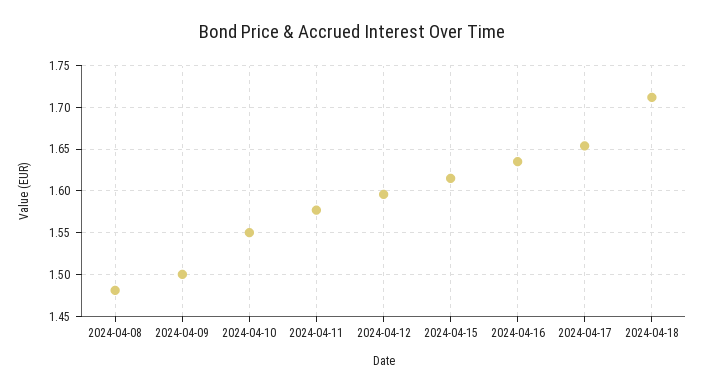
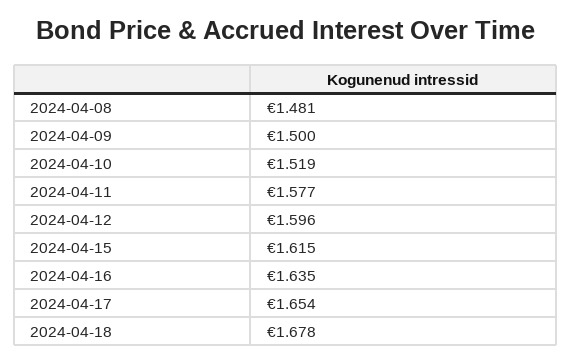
  {
    "2024-04-08": 1.481,
    "2024-04-09": 1.5,
-   "2024-04-10": 1.55,
+   "2024-04-10": 1.519,
    "2024-04-11": 1.577,
    "2024-04-12": 1.596,
    "2024-04-15": 1.615,
    "2024-04-16": 1.635,
    "2024-04-17": 1.654,
-   "2024-04-18": 1.71
+   "2024-04-18": 1.678
  }

